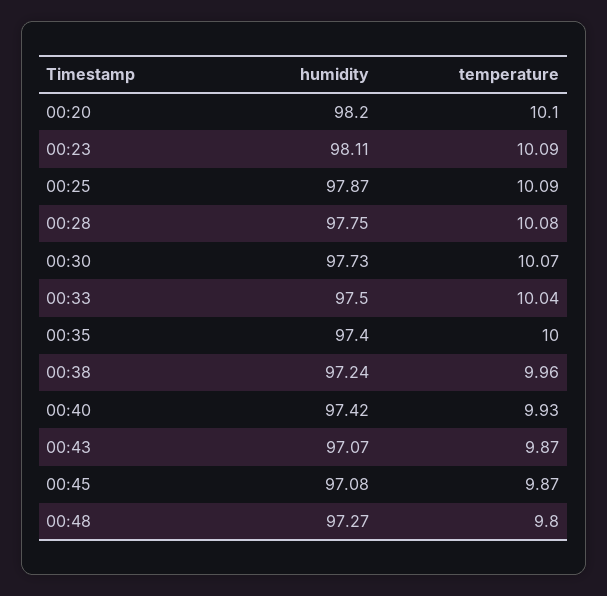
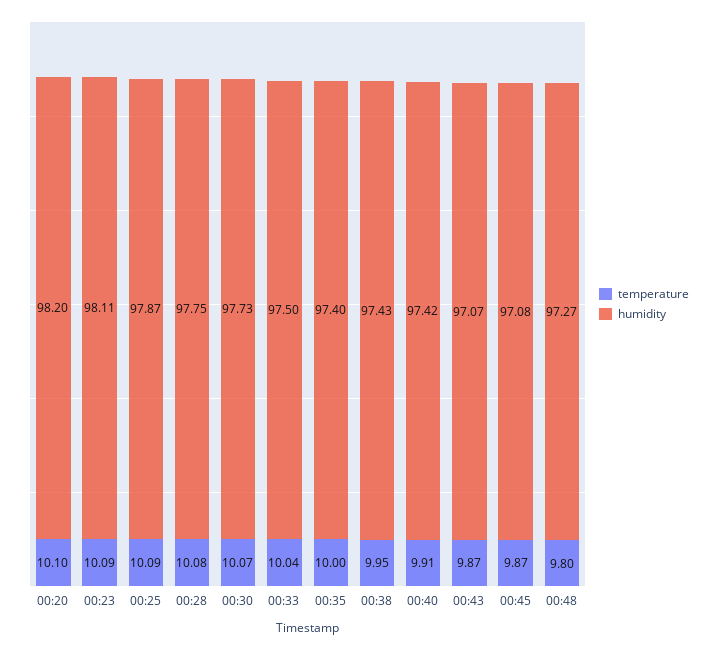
  {
    "humidity": {
      "00:20": 98.2,
      "00:23": 98.11,
      "00:25": 97.87,
      "00:28": 97.75,
      "00:30": 97.73,
      "00:33": 97.5,
      "00:35": 97.4,
-     "00:38": 97.24,
+     "00:38": 97.43,
      "00:40": 97.42,
      "00:43": 97.07,
      "00:45": 97.08,
      "00:48": 97.27
    },
    "temperature": {
      "00:20": 10.1,
      "00:23": 10.09,
      "00:25": 10.09,
      "00:28": 10.08,
      "00:30": 10.07,
      "00:33": 10.04,
      "00:35": 10,
-     "00:38": 9.96,
+     "00:38": 9.95,
-     "00:40": 9.93,
+     "00:40": 9.91,
      "00:43": 9.87,
      "00:45": 9.87,
      "00:48": 9.8
    }
  }

